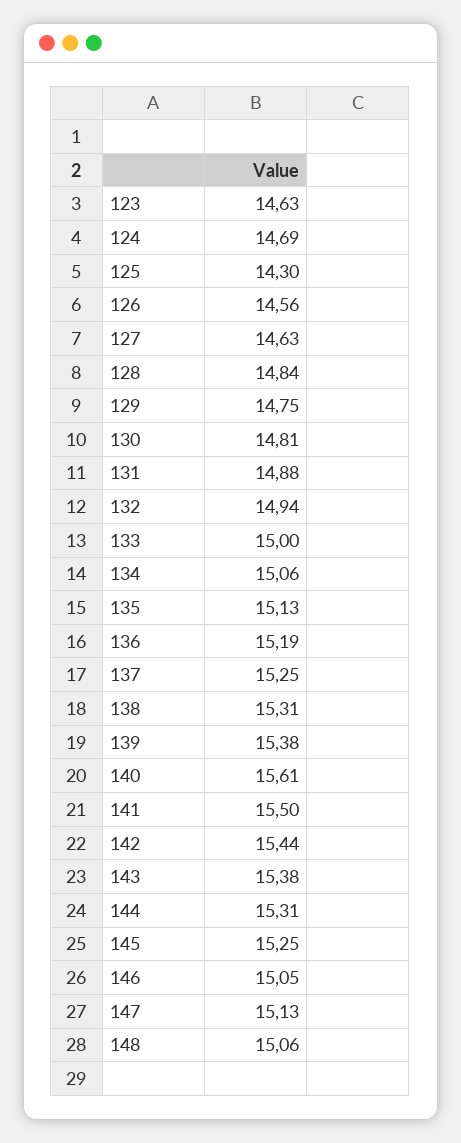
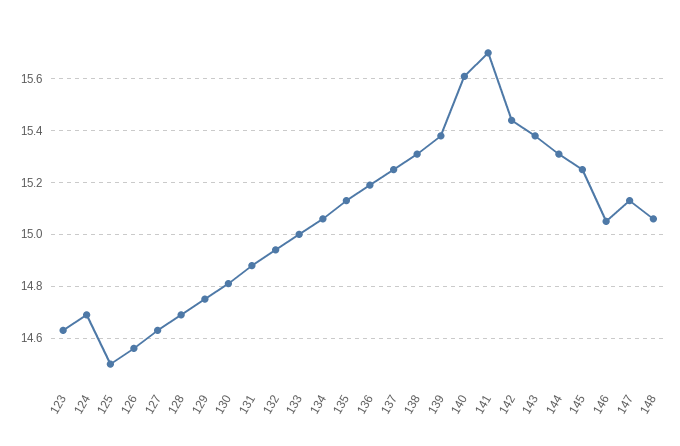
  {
    "123": 14.63,
    "124": 14.69,
-   "125": 14.3,
+   "125": 14.5,
    "126": 14.56,
    "127": 14.63,
-   "128": 14.84,
+   "128": 14.7,
    "129": 14.75,
    "130": 14.81,
    "131": 14.88,
    "132": 14.94,
    "133": 15,
    "134": 15.06,
    "135": 15.13,
    "136": 15.19,
    "137": 15.25,
    "138": 15.31,
    "139": 15.38,
    "140": 15.61,
-   "141": 15.5,
+   "141": 15.7,
    "142": 15.44,
    "143": 15.38,
    "144": 15.31,
    "145": 15.25,
    "146": 15.05,
    "147": 15.13,
    "148": 15.06
  }

